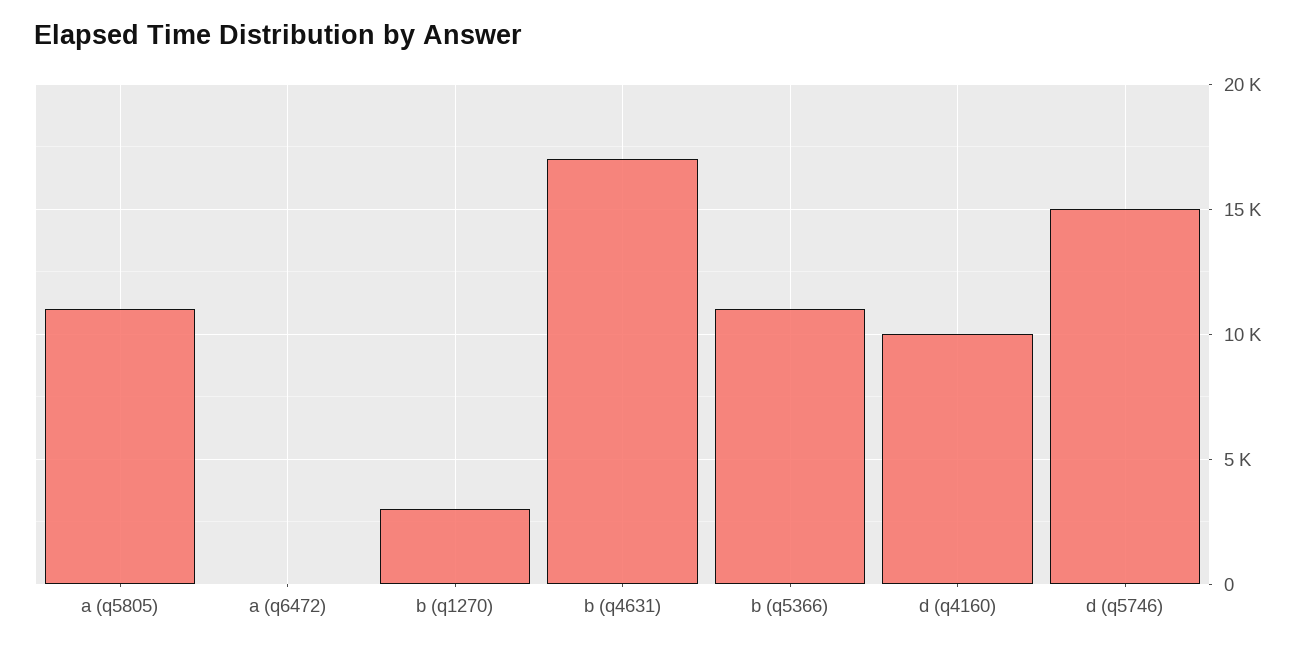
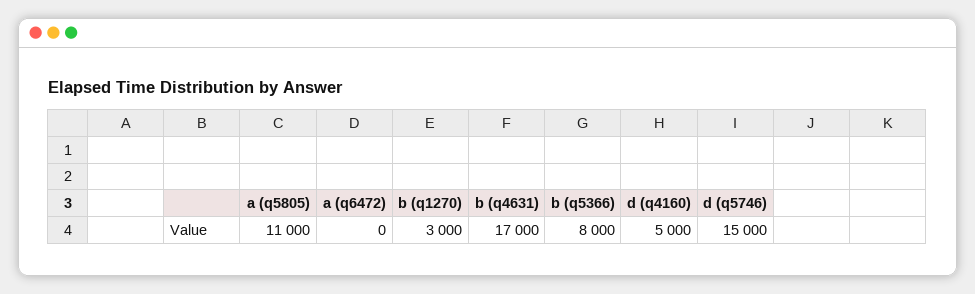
  {
    "a (q5805)": 11000,
    "a (q6472)": 0,
    "b (q1270)": 3000,
    "b (q4631)": 17000,
-   "b (q5366)": 11000,
+   "b (q5366)": 8000,
-   "d (q4160)": 10000,
+   "d (q4160)": 5000,
    "d (q5746)": 15000
  }

